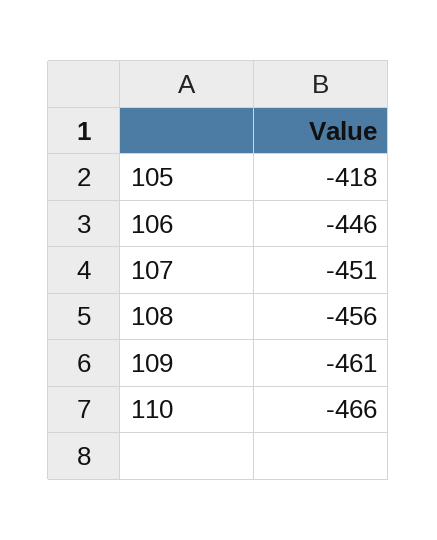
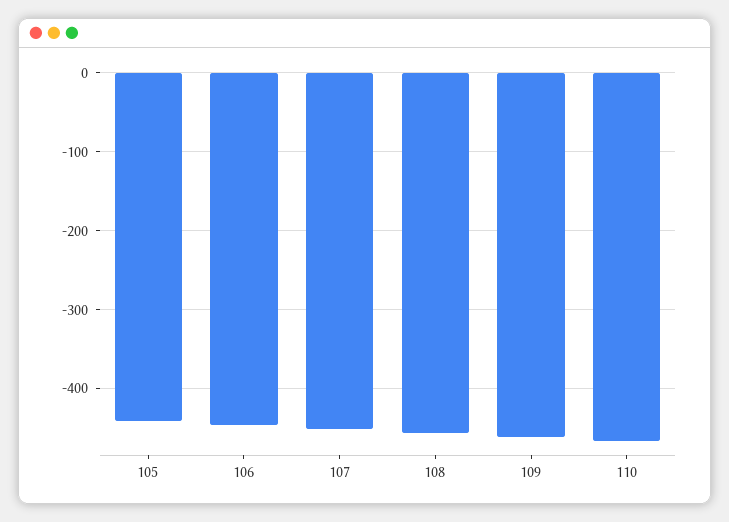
  {
-   "105": -418,
+   "105": -440,
    "106": -446,
    "107": -451,
    "108": -456,
    "109": -461,
    "110": -466
  }

